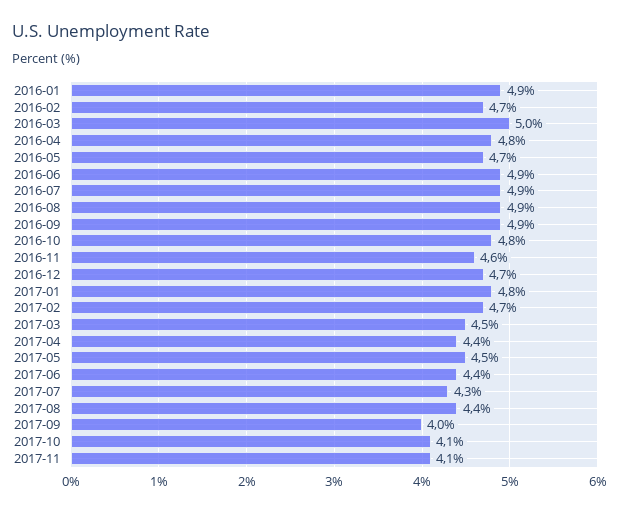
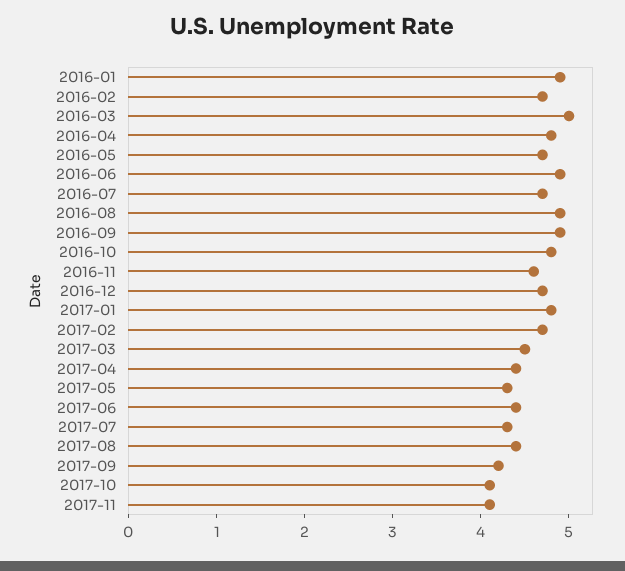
  {
    "2016-01": 4.9,
    "2016-02": 4.7,
    "2016-03": 5,
    "2016-04": 4.8,
    "2016-05": 4.7,
    "2016-06": 4.9,
-   "2016-07": 4.9,
+   "2016-07": 4.7,
    "2016-08": 4.9,
    "2016-09": 4.9,
    "2016-10": 4.8,
    "2016-11": 4.6,
    "2016-12": 4.7,
    "2017-01": 4.8,
    "2017-02": 4.7,
    "2017-03": 4.5,
    "2017-04": 4.4,
-   "2017-05": 4.5,
+   "2017-05": 4.3,
    "2017-06": 4.4,
    "2017-07": 4.3,
    "2017-08": 4.4,
-   "2017-09": 4,
+   "2017-09": 4.2,
    "2017-10": 4.1,
    "2017-11": 4.1
  }

